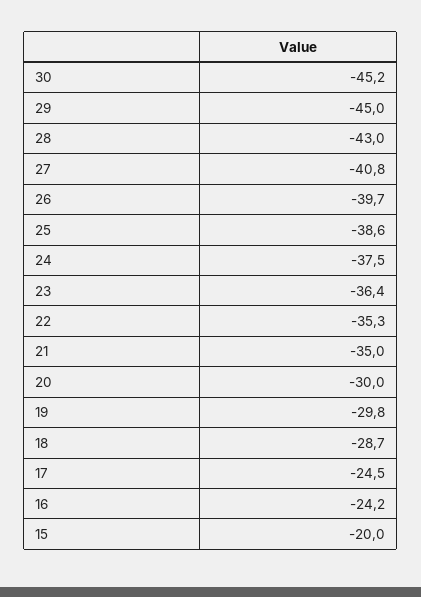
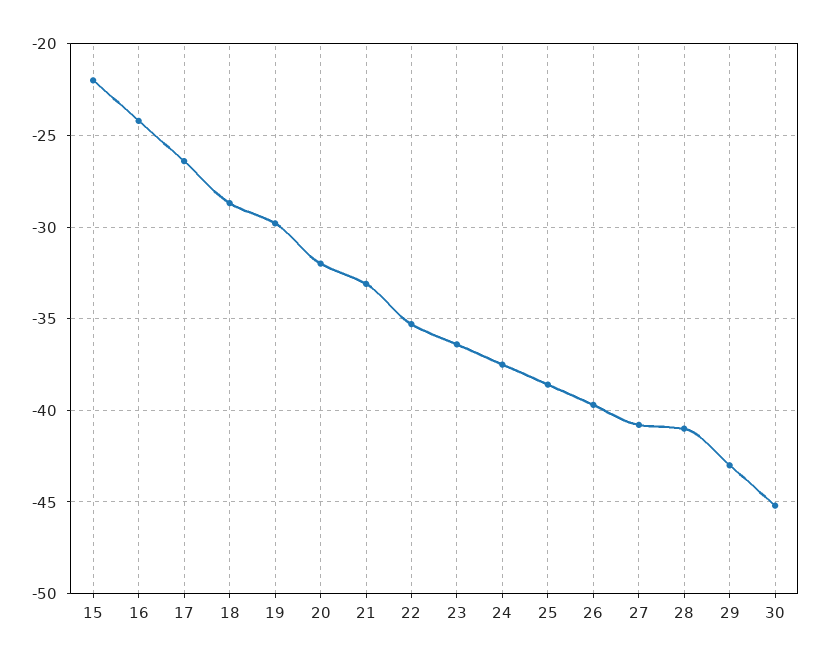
  {
    "30": -45.2,
-   "29": -45,
+   "29": -43,
-   "28": -43,
+   "28": -41,
    "27": -40.8,
    "26": -39.7,
    "25": -38.6,
    "24": -37.5,
    "23": -36.4,
    "22": -35.3,
-   "21": -35,
+   "21": -33,
-   "20": -30,
+   "20": -32,
    "19": -29.8,
    "18": -28.7,
-   "17": -24.5,
+   "17": -26.5,
    "16": -24.2,
-   "15": -20
+   "15": -22
  }

